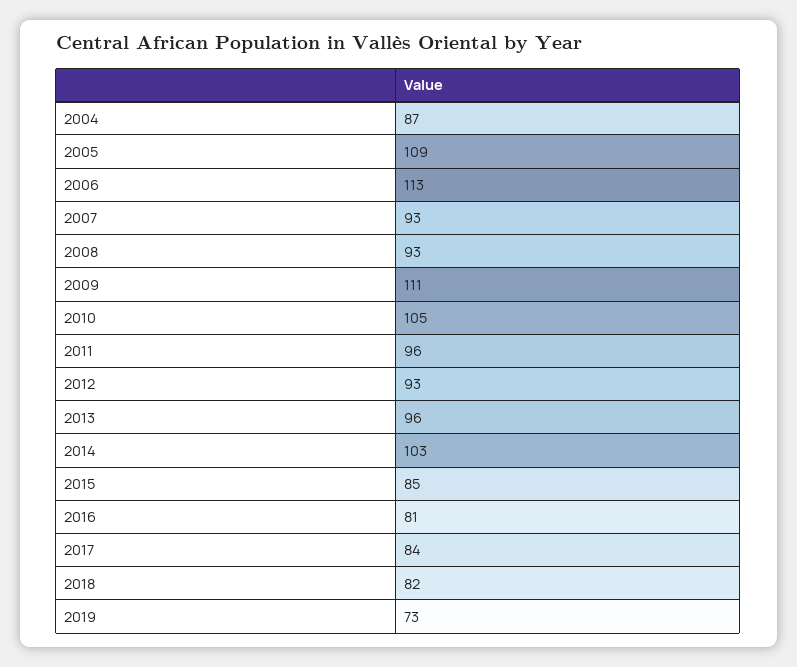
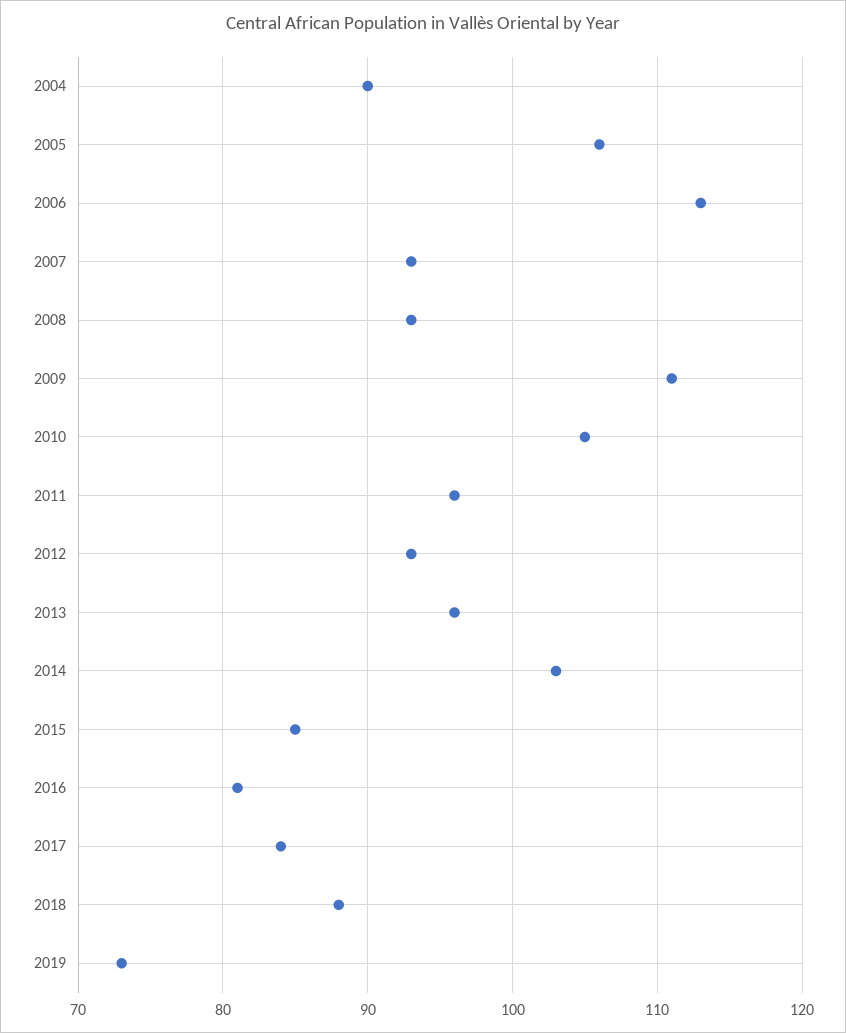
  {
-   "2004": 87,
+   "2004": 90,
-   "2005": 109,
+   "2005": 106,
    "2006": 113,
    "2007": 93,
    "2008": 93,
    "2009": 111,
    "2010": 105,
    "2011": 96,
    "2012": 93,
    "2013": 96,
    "2014": 103,
    "2015": 85,
    "2016": 81,
    "2017": 84,
-   "2018": 82,
+   "2018": 88,
    "2019": 73
  }

